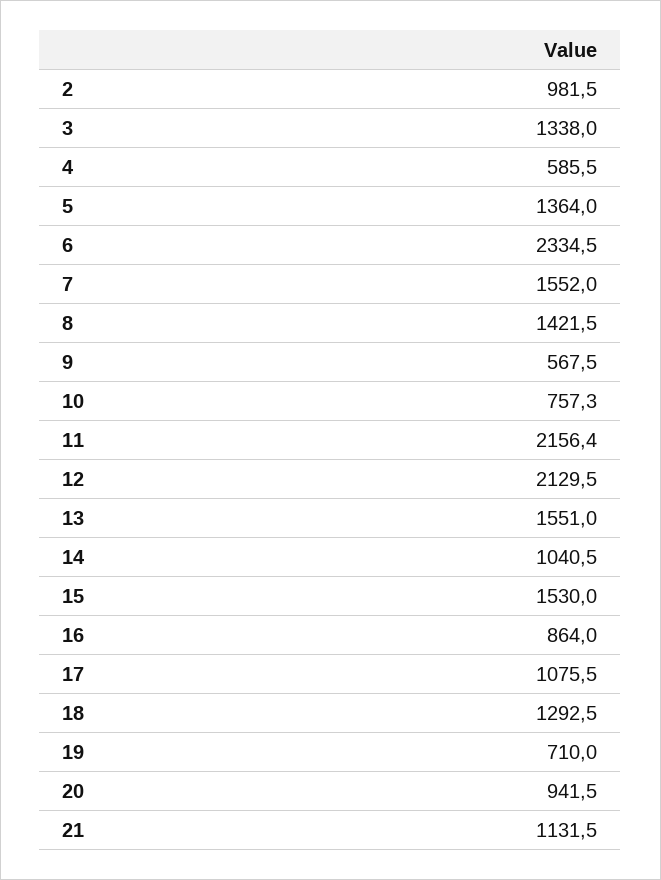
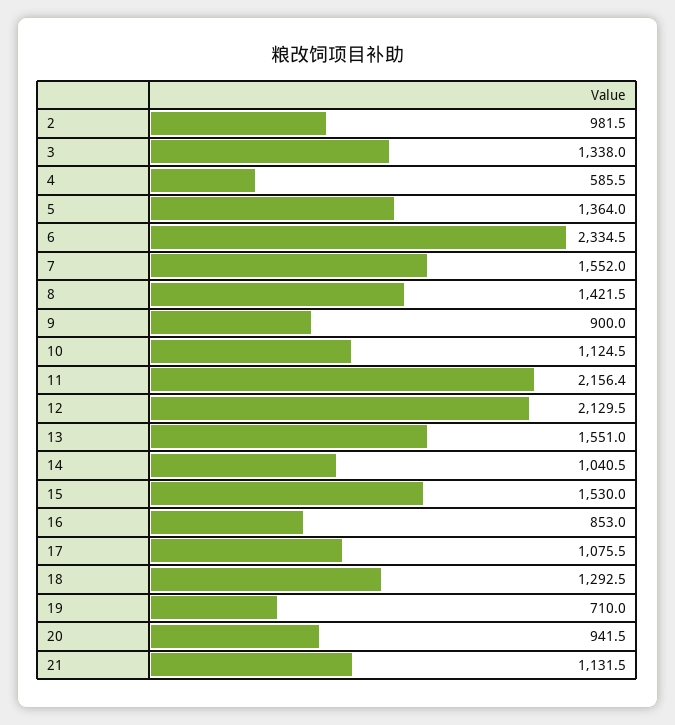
  {
    "2": 981.5,
    "3": 1338,
    "4": 585.5,
    "5": 1364,
    "6": 2334.5,
    "7": 1552,
    "8": 1421.5,
-   "9": 567.5,
+   "9": 900,
-   "10": 757.3,
+   "10": 1124.5,
    "11": 2156.4,
    "12": 2129.5,
    "13": 1551,
    "14": 1040.5,
    "15": 1530,
-   "16": 864,
+   "16": 853,
    "17": 1075.5,
    "18": 1292.5,
    "19": 710,
    "20": 941.5,
    "21": 1131.5
  }

